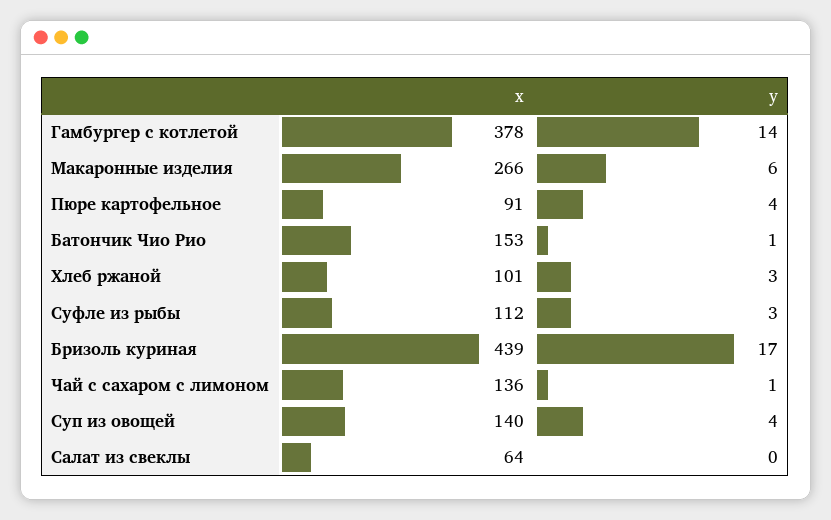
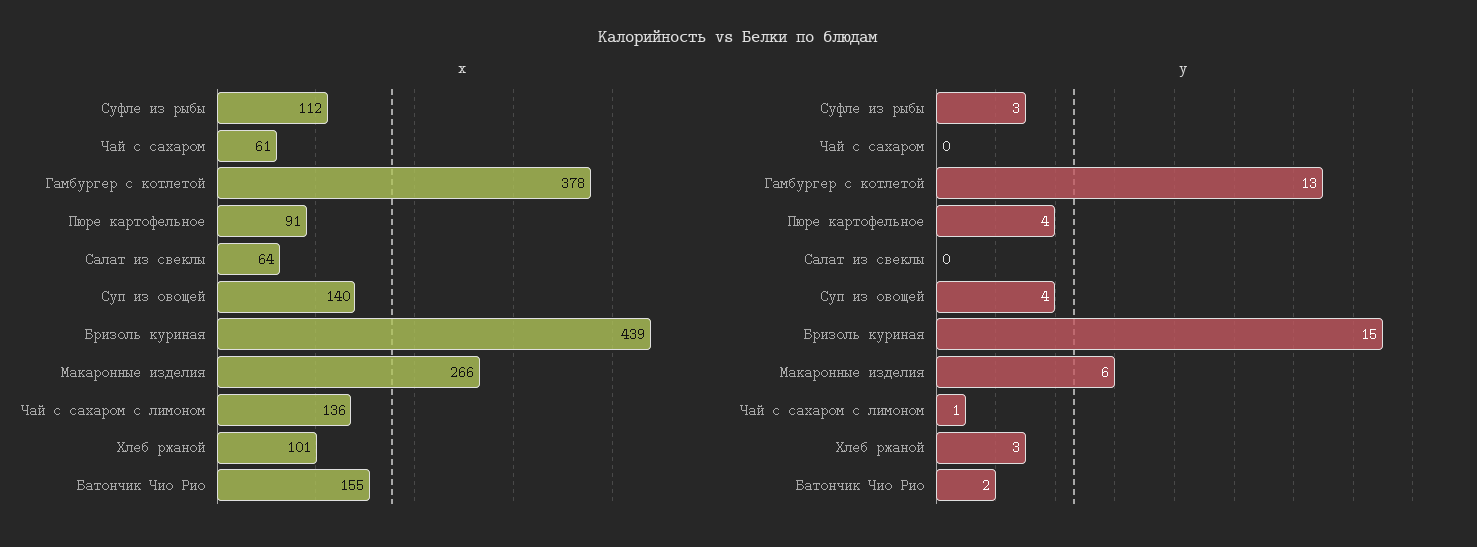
  {
    "x": {
      "Гамбургер с котлетой": 378,
      "Макаронные изделия": 266,
      "Пюре картофельное": 91,
-     "Батончик Чио Рио": 153,
+     "Батончик Чио Рио": 155,
      "Хлеб ржаной": 101,
      "Суфле из рыбы": 112,
      "Бризоль куриная": 439,
      "Чай с сахаром с лимоном": 136,
      "Суп из овощей": 140,
-     "Салат из свеклы": 64
+     "Салат из свеклы": 64,
+     "Чай с сахаром": 61
    },
    "y": {
-     "Гамбургер с котлетой": 14,
+     "Гамбургер с котлетой": 13,
      "Макаронные изделия": 6,
      "Пюре картофельное": 4,
-     "Батончик Чио Рио": 1,
+     "Батончик Чио Рио": 2,
      "Хлеб ржаной": 3,
      "Суфле из рыбы": 3,
-     "Бризоль куриная": 17,
+     "Бризоль куриная": 15,
      "Чай с сахаром с лимоном": 1,
      "Суп из овощей": 4,
-     "Салат из свеклы": 0
+     "Салат из свеклы": 0,
+     "Чай с сахаром": 0
    }
  }

